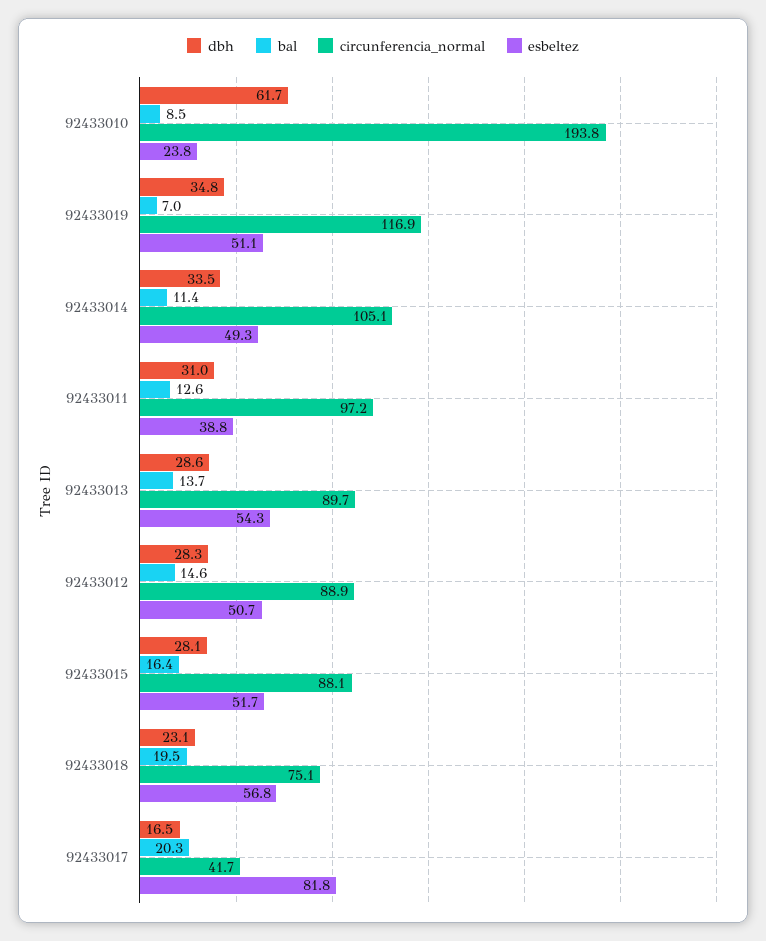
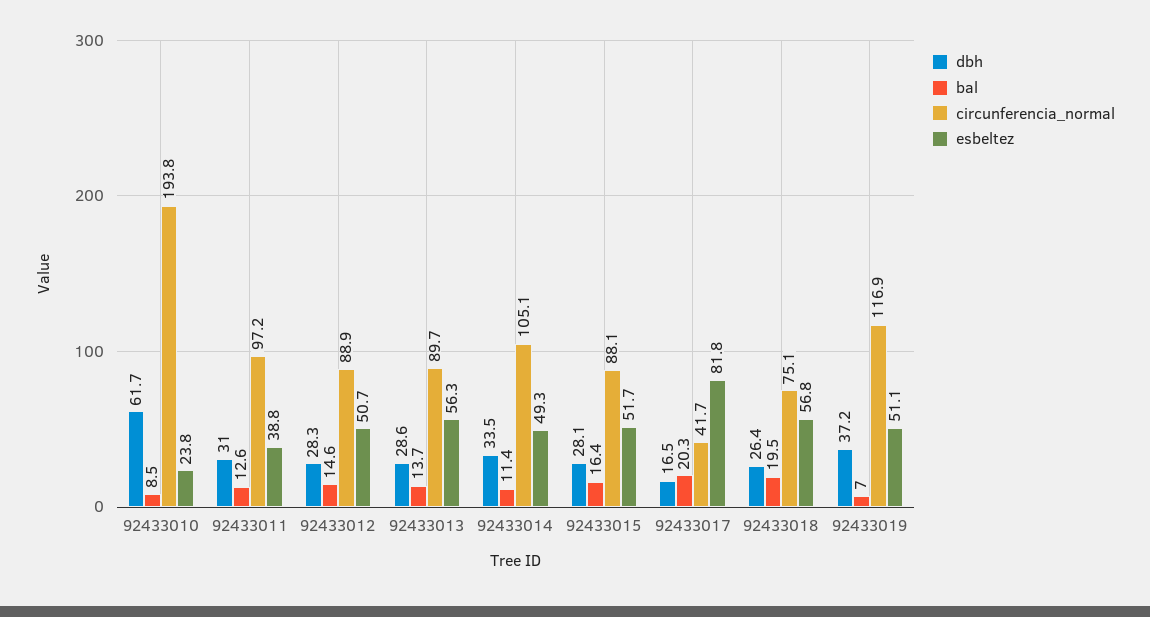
  {
    "dbh": {
      "92433010": 61.7,
-     "92433019": 34.8,
+     "92433019": 37.2,
      "92433014": 33.5,
      "92433011": 31,
      "92433013": 28.6,
      "92433012": 28.3,
      "92433015": 28.1,
-     "92433018": 23.1,
+     "92433018": 26.4,
      "92433017": 16.5
    },
    "bal": {
      "92433010": 8.5,
      "92433019": 7,
      "92433014": 11.4,
      "92433011": 12.6,
      "92433013": 13.7,
      "92433012": 14.6,
      "92433015": 16.4,
      "92433018": 19.5,
      "92433017": 20.3
    },
    "circunferencia_normal": {
      "92433010": 193.8,
      "92433019": 116.9,
      "92433014": 105.1,
      "92433011": 97.2,
      "92433013": 89.7,
      "92433012": 88.9,
      "92433015": 88.1,
      "92433018": 75.1,
      "92433017": 41.7
    },
    "esbeltez": {
      "92433010": 23.8,
      "92433019": 51.1,
      "92433014": 49.3,
      "92433011": 38.8,
-     "92433013": 54.3,
+     "92433013": 56.3,
      "92433012": 50.7,
      "92433015": 51.7,
      "92433018": 56.8,
      "92433017": 81.8
    }
  }

